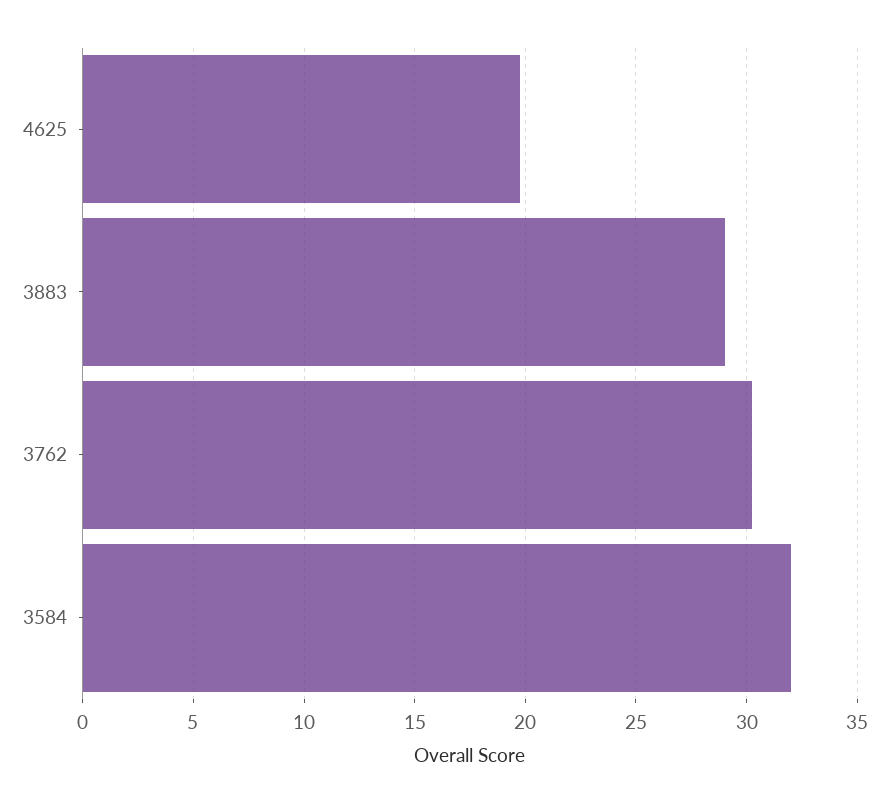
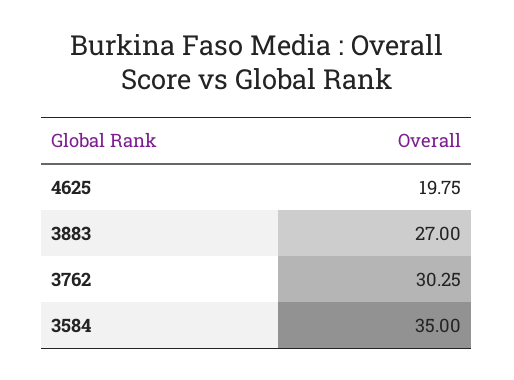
  {
    "4625": 19.75,
-   "3883": 29,
+   "3883": 27,
    "3762": 30.25,
-   "3584": 32
+   "3584": 35
  }

